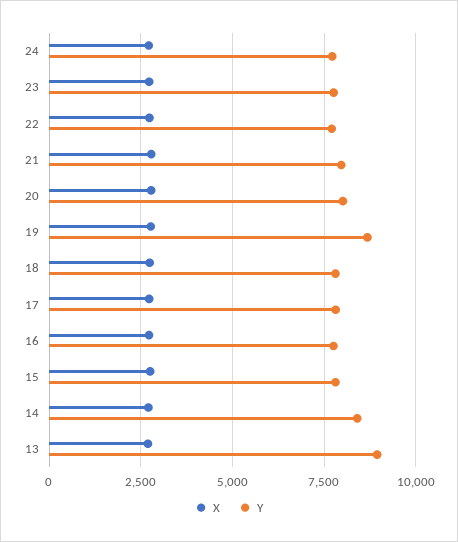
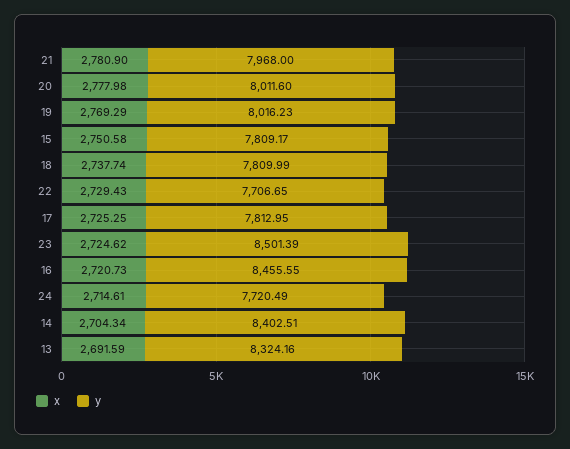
  {
    "X": {
      "24": 2714.61,
      "23": 2724.62,
      "22": 2729.43,
      "21": 2780.9,
      "20": 2777.98,
      "19": 2769.29,
      "18": 2737.74,
      "17": 2725.25,
      "16": 2720.73,
      "15": 2750.58,
      "14": 2704.34,
      "13": 2691.59
    },
    "Y": {
      "24": 7720.49,
-     "23": 7750,
+     "23": 8501.39,
      "22": 7706.65,
      "21": 7968,
      "20": 8011.6,
-     "19": 8750,
+     "19": 8016.23,
      "18": 7809.99,
      "17": 7812.95,
-     "16": 7750,
+     "16": 8455.55,
      "15": 7809.17,
      "14": 8402.51,
-     "13": 9000
+     "13": 8324.16
    }
  }

